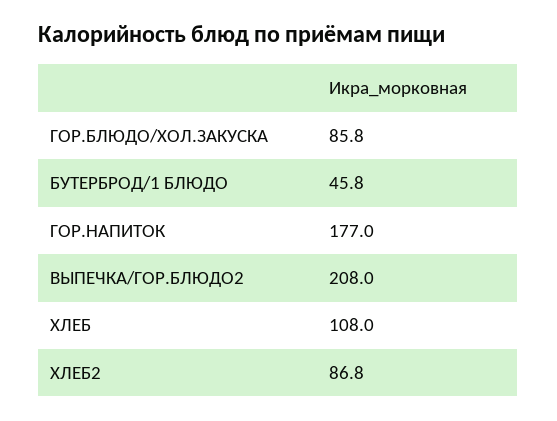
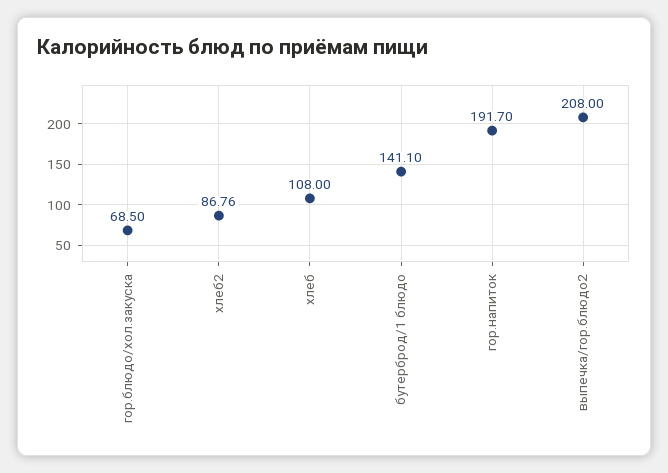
  {
-   "ГОР.БЛЮДО/ХОЛ.ЗАКУСКА": 85.8,
+   "ГОР.БЛЮДО/ХОЛ.ЗАКУСКА": 68.5,
-   "БУТЕРБРОД/1 БЛЮДО": 45.8,
+   "БУТЕРБРОД/1 БЛЮДО": 141.1,
-   "ГОР.НАПИТОК": 177,
+   "ГОР.НАПИТОК": 191.7,
    "ВЫПЕЧКА/ГОР.БЛЮДО2": 208,
    "ХЛЕБ": 108,
    "ХЛЕБ2": 86.76
  }

